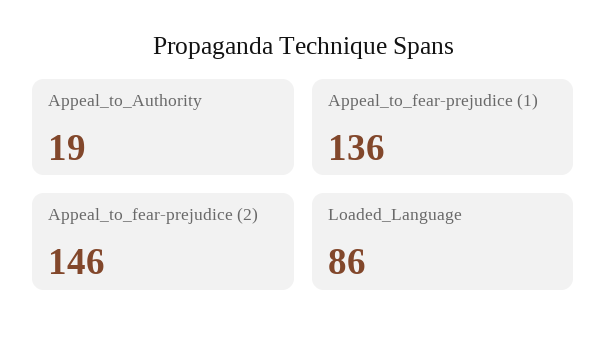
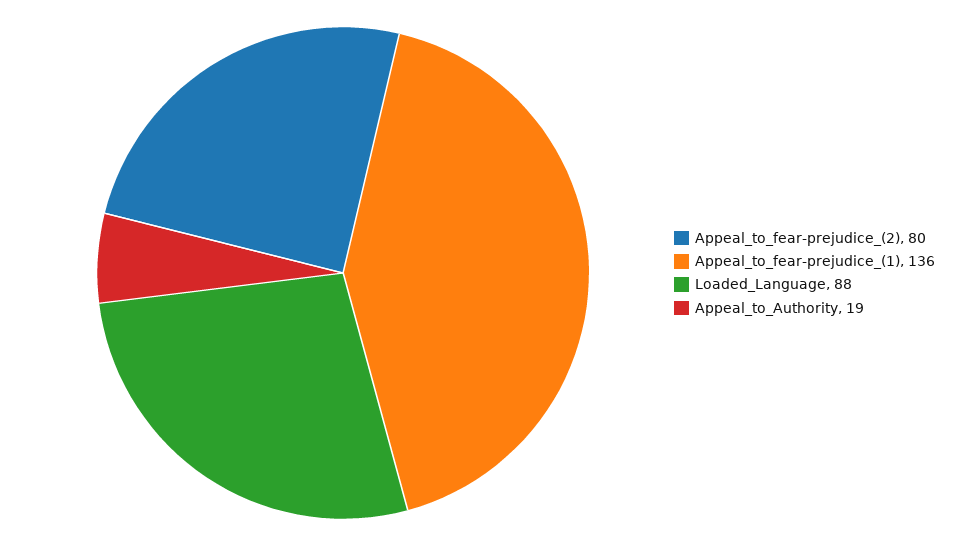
  {
    "Appeal_to_Authority": 19,
    "Appeal_to_fear-prejudice (1)": 136,
-   "Appeal_to_fear-prejudice (2)": 146,
+   "Appeal_to_fear-prejudice (2)": 80,
-   "Loaded_Language": 86
+   "Loaded_Language": 88
  }

